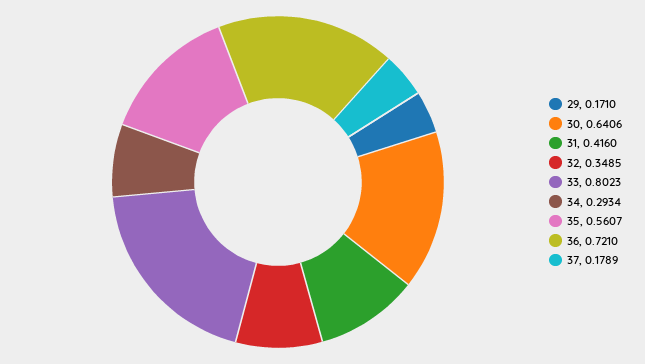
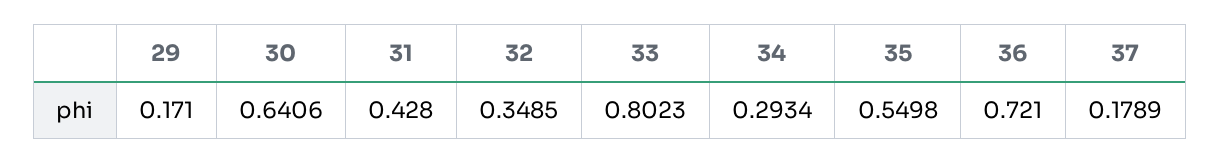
  {
    "29": 0.171,
    "30": 0.6406,
-   "31": 0.416,
+   "31": 0.428,
    "32": 0.3485,
    "33": 0.8023,
    "34": 0.2934,
-   "35": 0.5607,
+   "35": 0.5498,
    "36": 0.721,
    "37": 0.1789
  }

